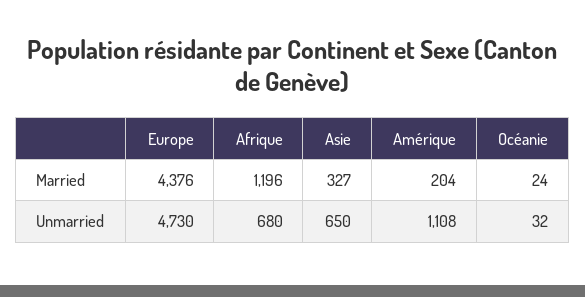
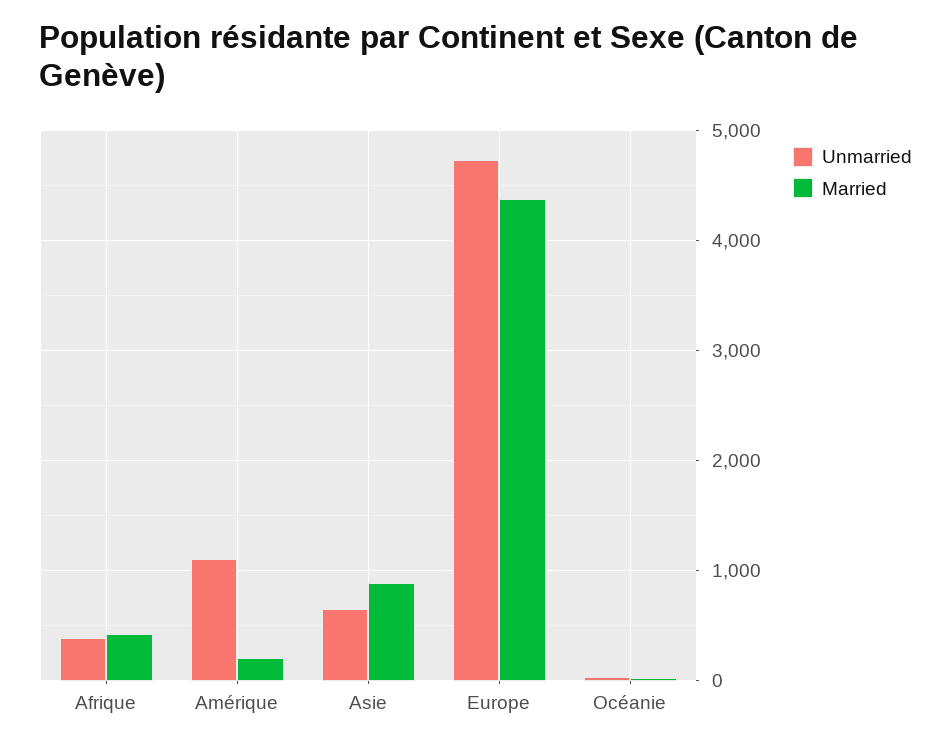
  {
    "Married": {
      "Europe": 4376,
-     "Afrique": 1196,
+     "Afrique": 400,
-     "Asie": 327,
+     "Asie": 900,
      "Amérique": 204,
      "Océanie": 24
    },
    "Unmarried": {
      "Europe": 4730,
-     "Afrique": 680,
+     "Afrique": 400,
      "Asie": 650,
      "Amérique": 1108,
      "Océanie": 32
    }
  }

